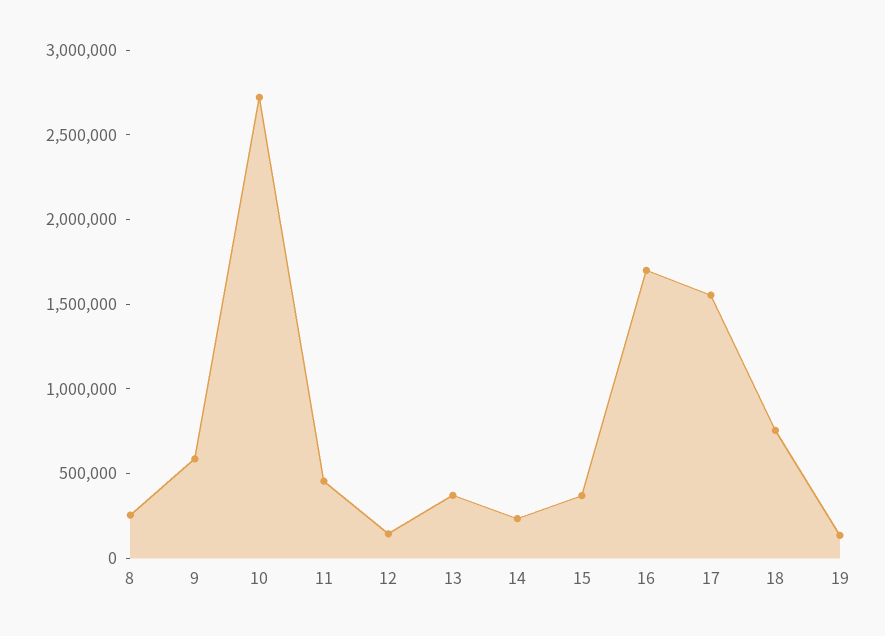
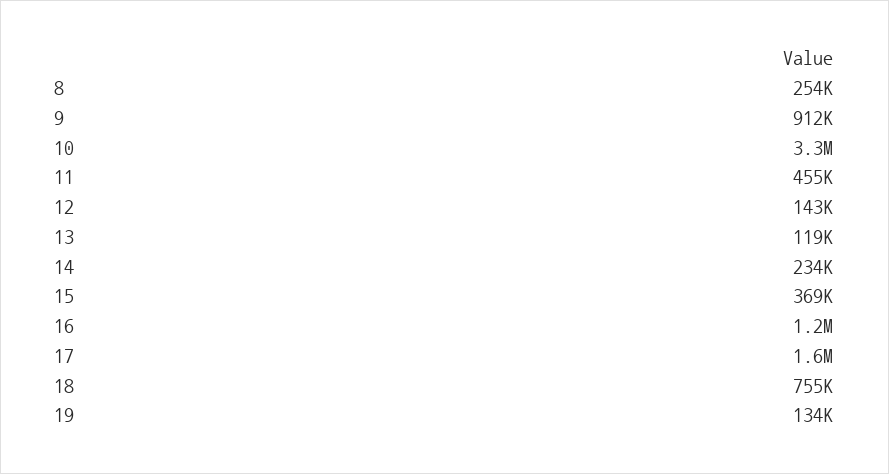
  {
    "8": 254000,
-   "9": 600000,
+   "9": 912000,
-   "10": 2700000,
+   "10": 3300000,
    "11": 455000,
    "12": 143000,
-   "13": 400000,
+   "13": 119000,
    "14": 234000,
    "15": 369000,
-   "16": 1700000,
+   "16": 1200000,
    "17": 1600000,
    "18": 755000,
    "19": 134000
  }

